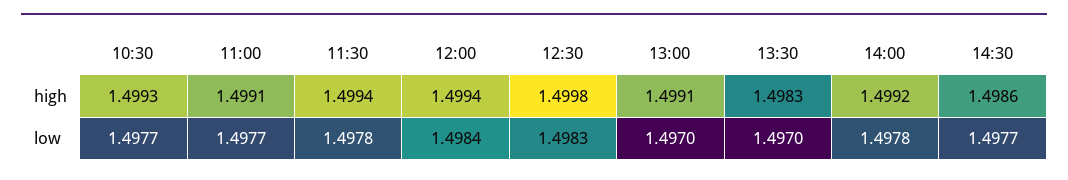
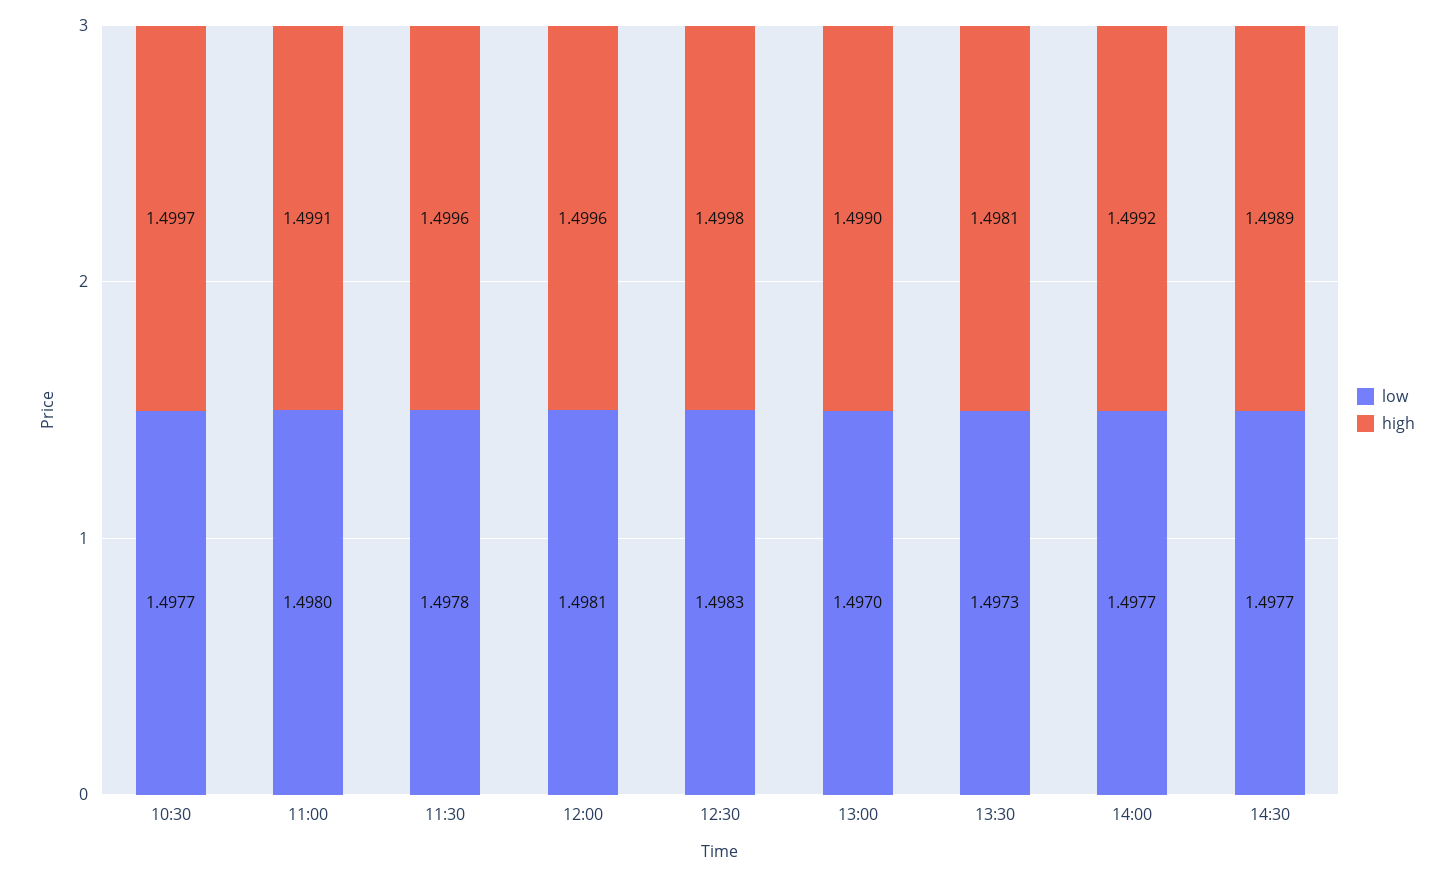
  {
    "high": {
-     "10:30": 1.4993,
+     "10:30": 1.4997,
      "11:00": 1.4991,
-     "11:30": 1.4994,
+     "11:30": 1.4996,
-     "12:00": 1.4994,
+     "12:00": 1.4996,
      "12:30": 1.4998,
-     "13:00": 1.4991,
+     "13:00": 1.499,
-     "13:30": 1.4983,
+     "13:30": 1.4981,
      "14:00": 1.4992,
-     "14:30": 1.4986
+     "14:30": 1.4989
    },
    "low": {
      "10:30": 1.4977,
-     "11:00": 1.4977,
+     "11:00": 1.498,
      "11:30": 1.4978,
-     "12:00": 1.4984,
+     "12:00": 1.4981,
      "12:30": 1.4983,
      "13:00": 1.497,
-     "13:30": 1.497,
+     "13:30": 1.4973,
-     "14:00": 1.4978,
+     "14:00": 1.4977,
      "14:30": 1.4977
    }
  }

